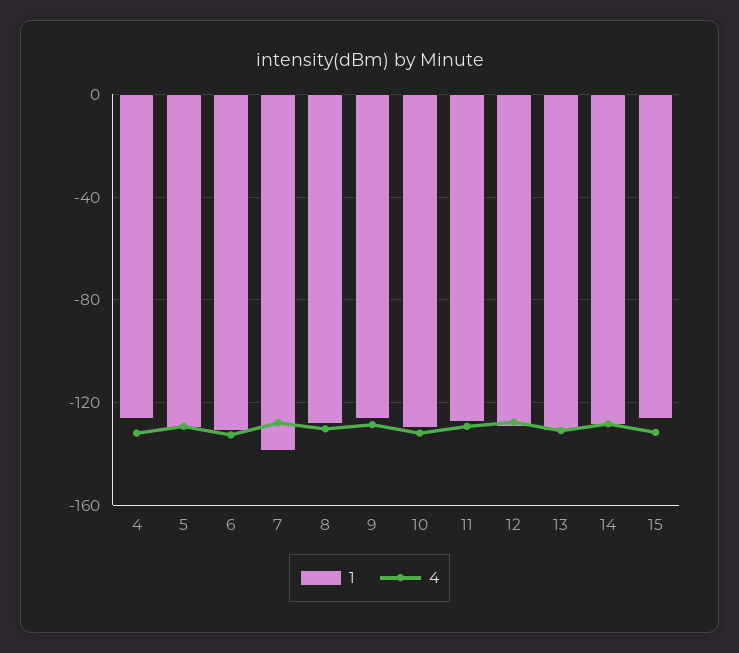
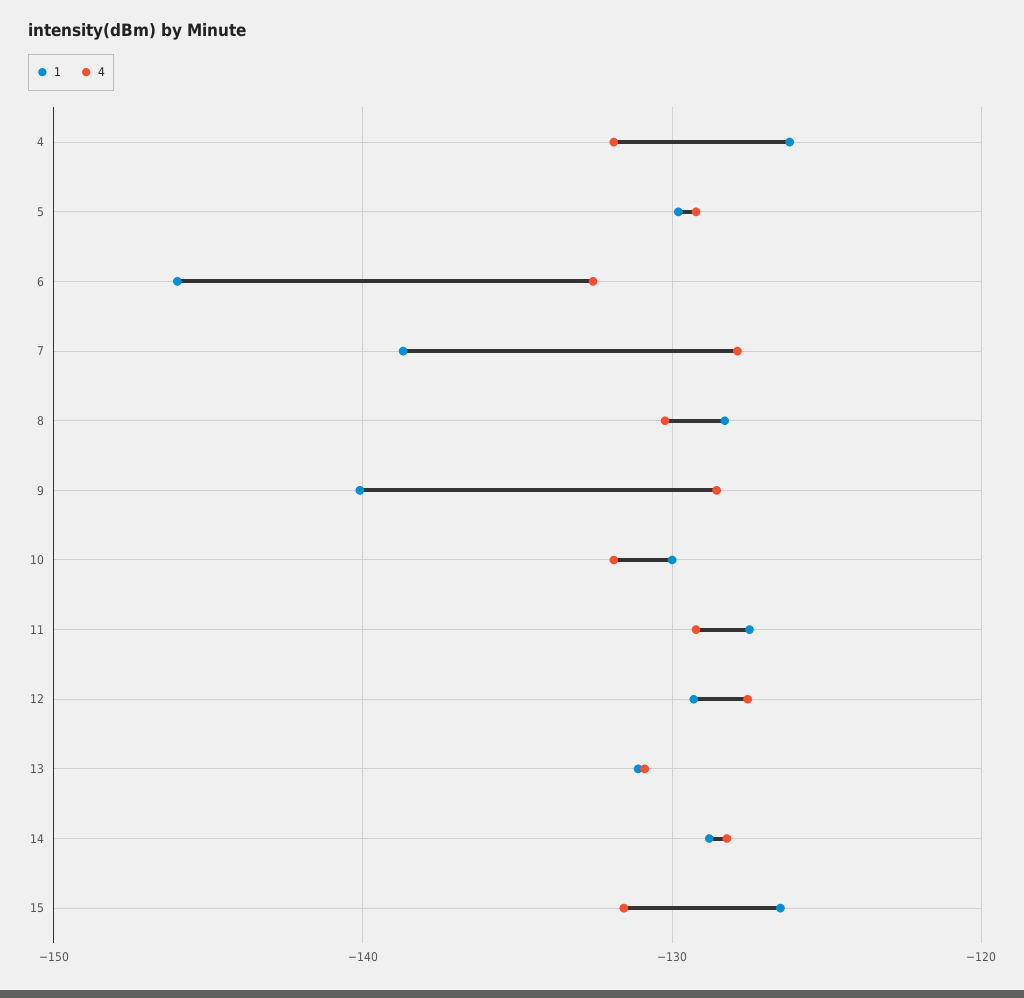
  {
    "1": {
      "4": -126,
      "5": -130,
-     "6": -130,
+     "6": -146,
      "7": -139,
      "8": -128,
-     "9": -125,
+     "9": -140,
      "10": -130,
      "11": -128,
      "12": -129,
      "13": -131,
      "14": -129,
      "15": -127
    },
    "4": {
      "4": -132,
      "5": -129,
      "6": -133,
      "7": -128,
      "8": -130,
      "9": -129,
      "10": -132,
      "11": -129,
      "12": -128,
      "13": -131,
      "14": -128,
      "15": -132
    }
  }

